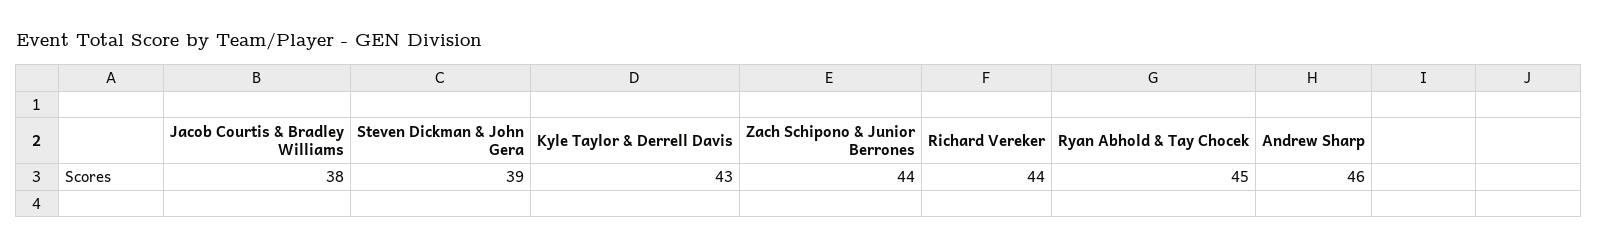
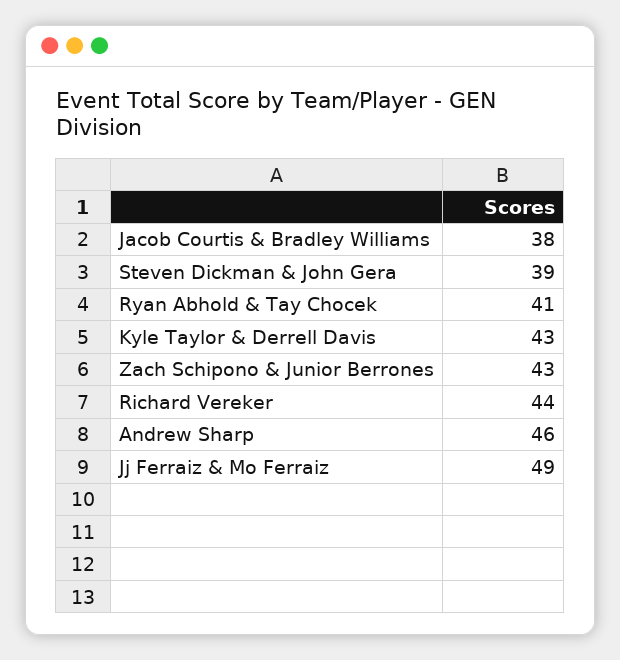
  {
    "Jacob Courtis & Bradley Williams": 38,
    "Steven Dickman & John Gera": 39,
    "Kyle Taylor & Derrell Davis": 43,
-   "Zach Schipono & Junior Berrones": 44,
+   "Zach Schipono & Junior Berrones": 43,
    "Richard Vereker": 44,
-   "Ryan Abhold & Tay Chocek": 45,
+   "Ryan Abhold & Tay Chocek": 41,
-   "Andrew Sharp": 46
+   "Andrew Sharp": 46,
+   "Jj Ferraiz & Mo Ferraiz": 49
  }

